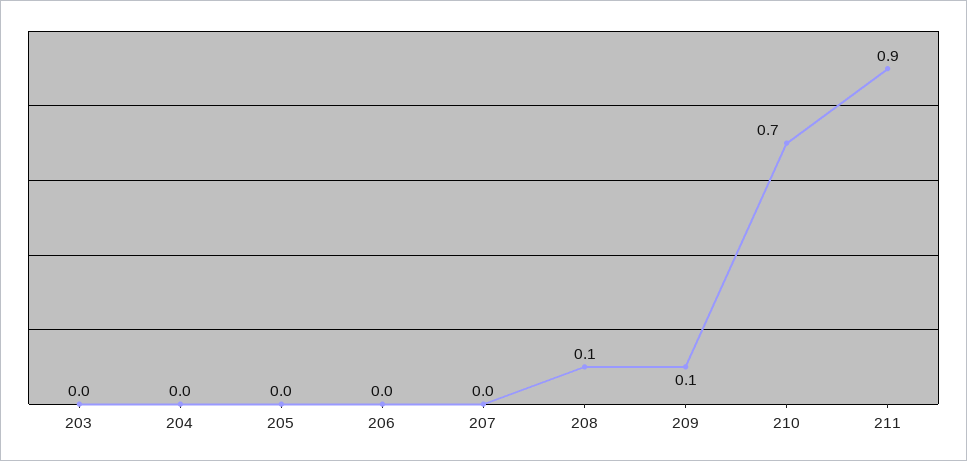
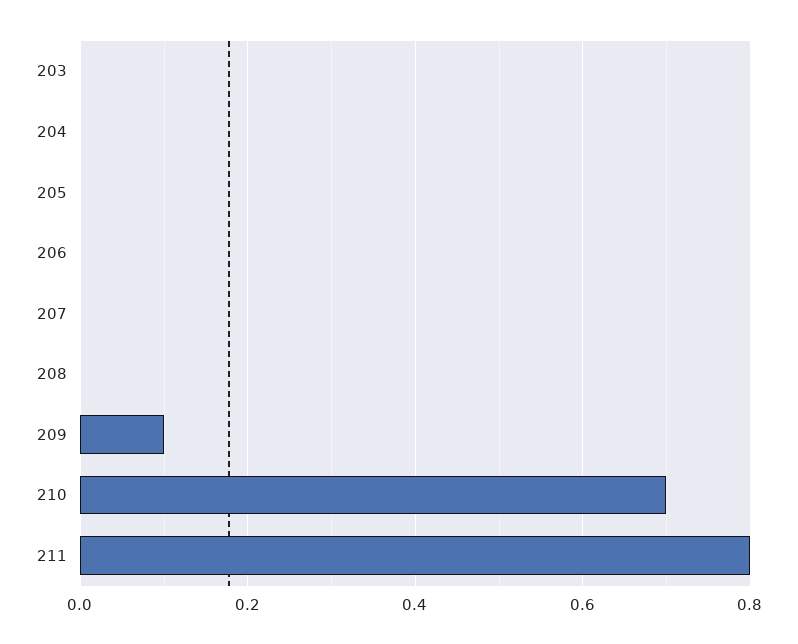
  {
    "203": 0,
    "204": 0,
    "205": 0,
    "206": 0,
    "207": 0,
-   "208": 0.1,
+   "208": 0,
    "209": 0.1,
    "210": 0.7,
-   "211": 0.9
+   "211": 0.8
  }

